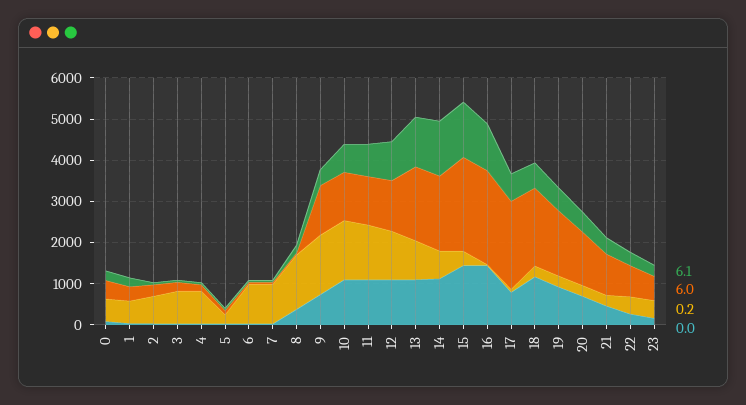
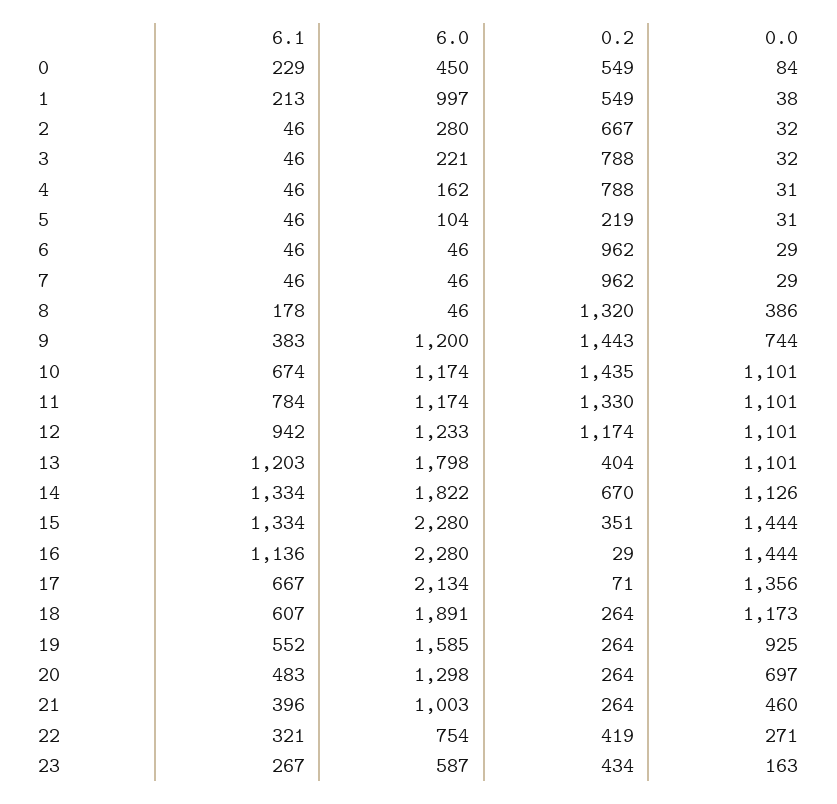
  {
    "6.1": {
      "0": 229,
      "1": 213,
      "2": 46,
      "3": 46,
      "4": 46,
      "5": 46,
      "6": 46,
      "7": 46,
      "8": 178,
      "9": 383,
      "10": 674,
      "11": 784,
      "12": 942,
      "13": 1203,
      "14": 1334,
      "15": 1334,
      "16": 1136,
      "17": 667,
      "18": 607,
      "19": 552,
      "20": 483,
      "21": 396,
      "22": 321,
      "23": 267
    },
    "6.0": {
      "0": 450,
-     "1": 400,
+     "1": 997,
      "2": 280,
      "3": 221,
      "4": 162,
      "5": 104,
      "6": 46,
      "7": 46,
      "8": 46,
      "9": 1200,
      "10": 1174,
      "11": 1174,
      "12": 1233,
      "13": 1798,
      "14": 1822,
      "15": 2280,
      "16": 2280,
      "17": 2134,
      "18": 1891,
      "19": 1585,
      "20": 1298,
      "21": 1003,
      "22": 754,
      "23": 587
    },
    "0.2": {
      "0": 549,
      "1": 549,
      "2": 667,
      "3": 788,
      "4": 788,
      "5": 219,
      "6": 962,
      "7": 962,
      "8": 1320,
      "9": 1443,
      "10": 1435,
      "11": 1330,
      "12": 1174,
-     "13": 1000,
+     "13": 404,
      "14": 670,
      "15": 351,
      "16": 29,
      "17": 71,
      "18": 264,
      "19": 264,
      "20": 264,
      "21": 264,
      "22": 419,
      "23": 434
    },
    "0.0": {
      "0": 84,
      "1": 38,
      "2": 32,
      "3": 32,
      "4": 31,
      "5": 31,
      "6": 29,
      "7": 29,
      "8": 386,
      "9": 744,
      "10": 1101,
      "11": 1101,
      "12": 1101,
      "13": 1101,
      "14": 1126,
      "15": 1444,
      "16": 1444,
-     "17": 800,
+     "17": 1356,
      "18": 1173,
      "19": 925,
      "20": 697,
      "21": 460,
      "22": 271,
      "23": 163
    }
  }

